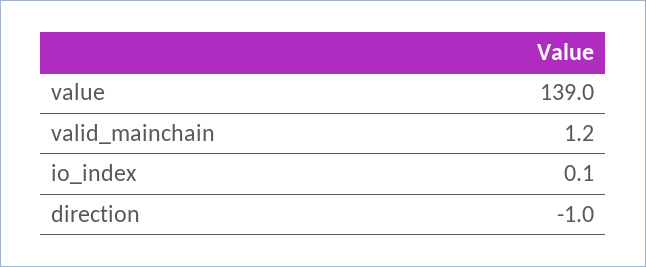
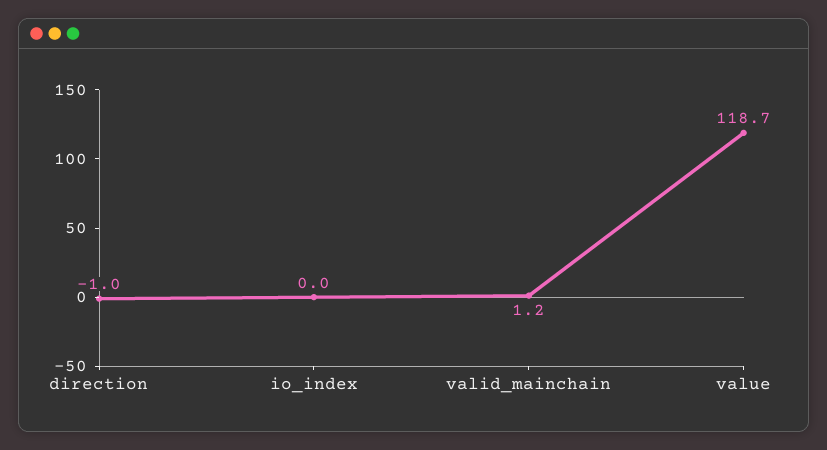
  {
-   "value": 139,
+   "value": 118.7,
    "valid_mainchain": 1.2,
-   "io_index": 0.1,
+   "io_index": 0,
    "direction": -1
  }

